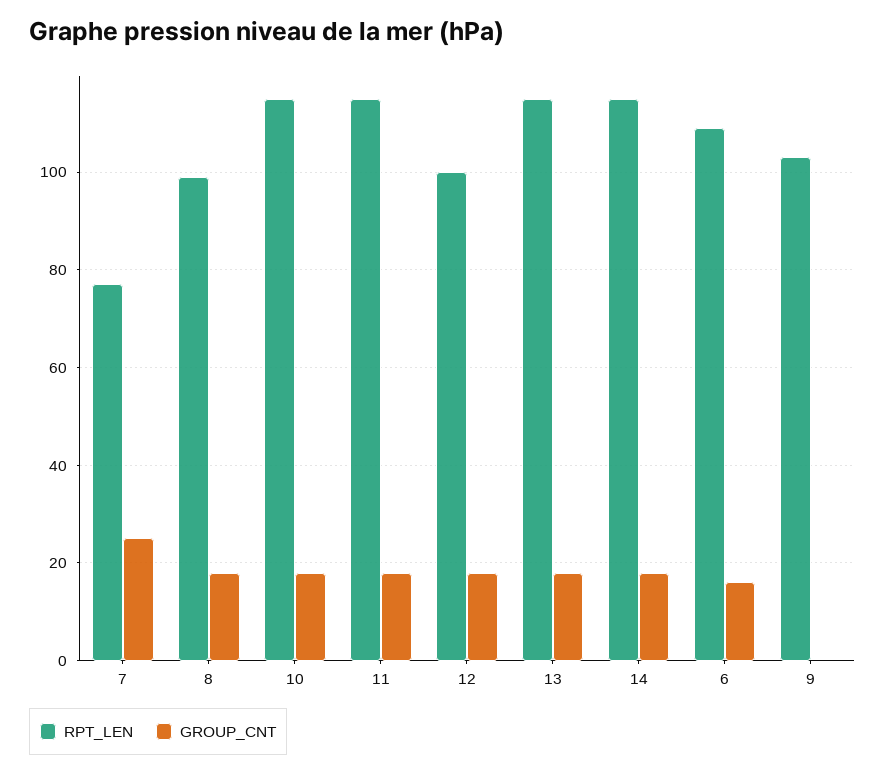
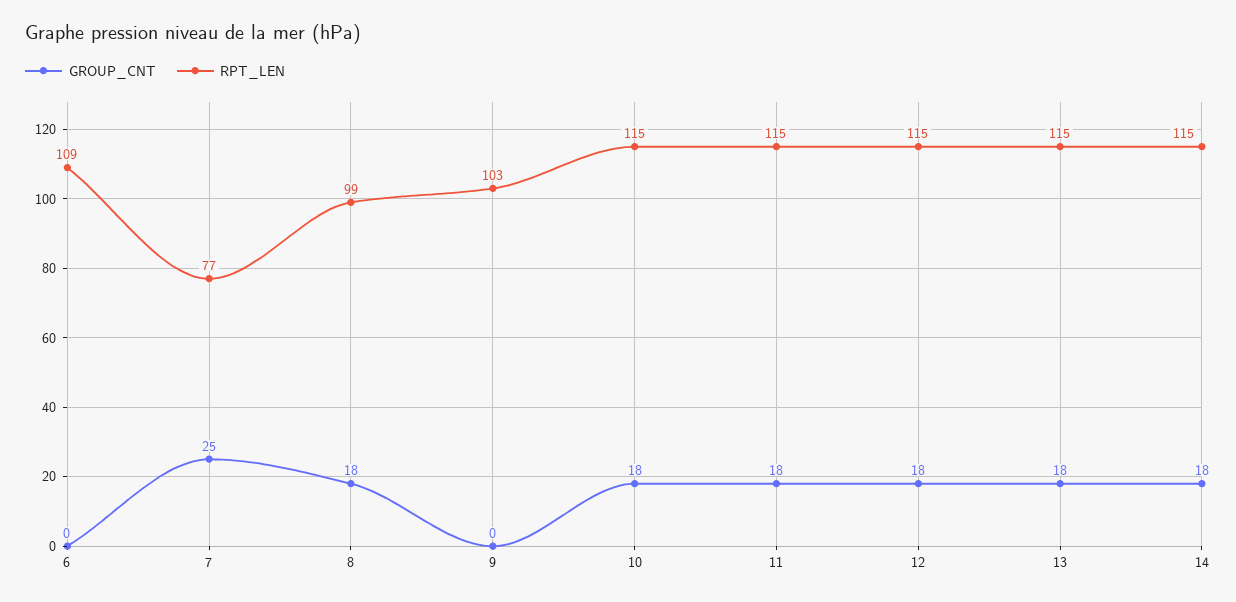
  {
    "RPT_LEN": {
      "7": 77,
      "8": 99,
      "10": 115,
      "11": 115,
-     "12": 100,
+     "12": 115,
      "13": 115,
      "14": 115,
      "6": 109,
      "9": 103
    },
    "GROUP_CNT": {
      "7": 25,
      "8": 18,
      "10": 18,
      "11": 18,
      "12": 18,
      "13": 18,
      "14": 18,
-     "6": 15,
+     "6": 0,
      "9": 0
    }
  }

